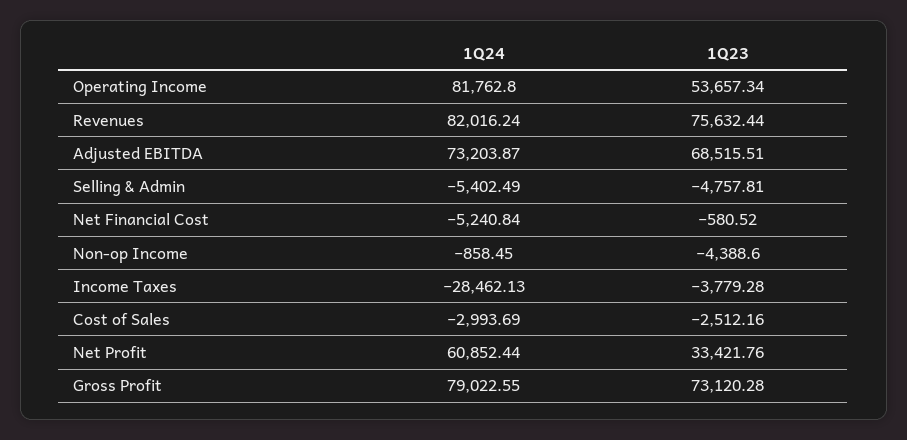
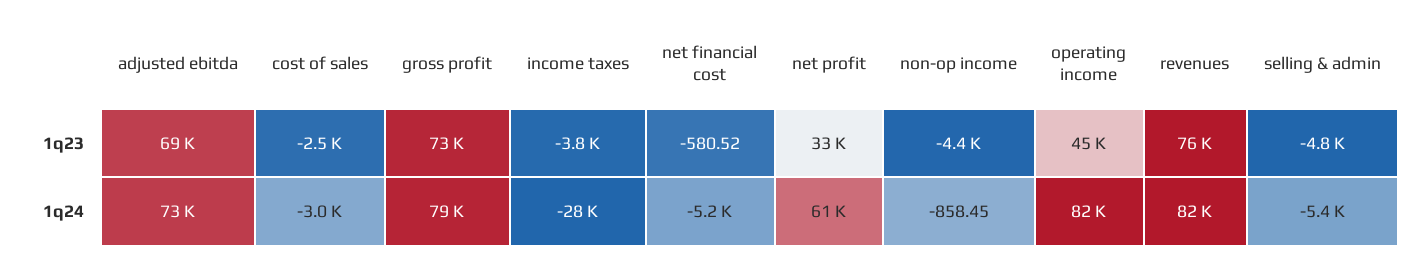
  {
    "1Q24": {
      "Operating Income": 81762.8,
      "Revenues": 82016.24,
      "Adjusted EBITDA": 73203.87,
      "Selling & Admin": -5402.49,
      "Net Financial Cost": -5240.84,
      "Non-op Income": -858.45,
      "Income Taxes": -28462.13,
      "Cost of Sales": -2993.69,
      "Net Profit": 60852.44,
      "Gross Profit": 79022.55
    },
    "1Q23": {
-     "Operating Income": 53657.34,
+     "Operating Income": 45000,
      "Revenues": 75632.44,
      "Adjusted EBITDA": 68515.51,
      "Selling & Admin": -4757.81,
      "Net Financial Cost": -580.52,
      "Non-op Income": -4388.6,
      "Income Taxes": -3779.28,
      "Cost of Sales": -2512.16,
      "Net Profit": 33421.76,
      "Gross Profit": 73120.28
    }
  }

